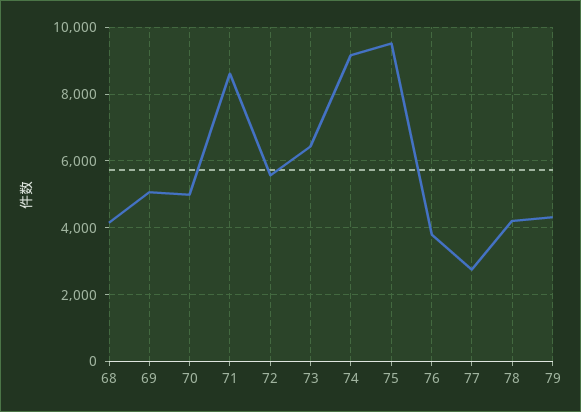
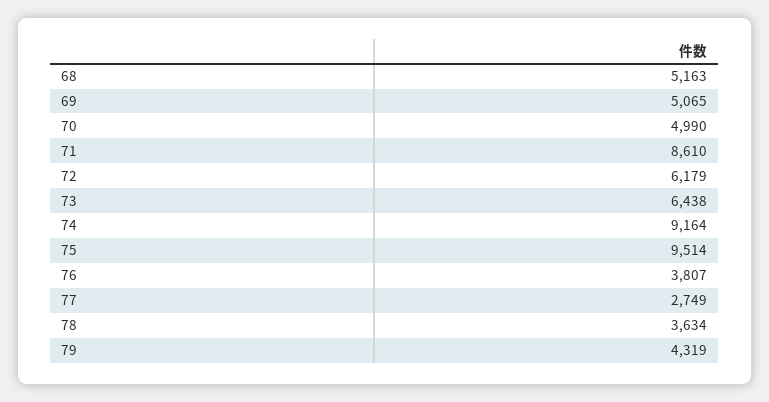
  {
-   "68": 4200,
+   "68": 5163,
    "69": 5065,
    "70": 4990,
    "71": 8610,
-   "72": 5600,
+   "72": 6179,
    "73": 6438,
    "74": 9164,
    "75": 9514,
    "76": 3807,
    "77": 2749,
-   "78": 4200,
+   "78": 3634,
    "79": 4319
  }

